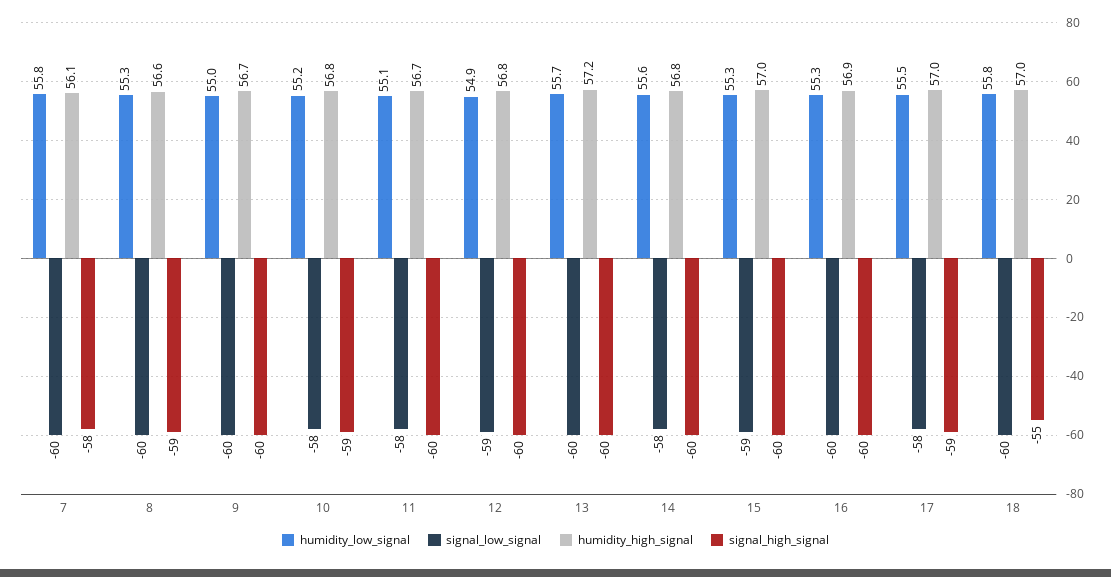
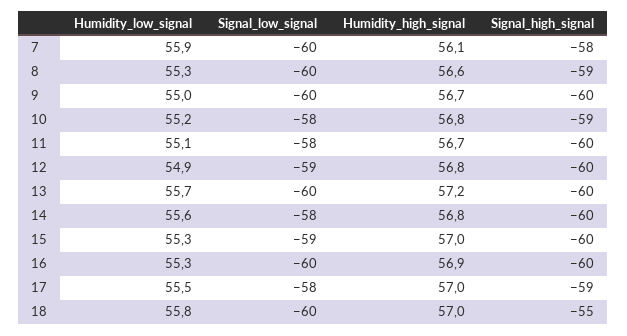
  {
    "humidity_low_signal": {
-     "7": 55.8,
+     "7": 55.9,
      "8": 55.3,
      "9": 55,
      "10": 55.2,
      "11": 55.1,
      "12": 54.9,
      "13": 55.7,
      "14": 55.6,
      "15": 55.3,
      "16": 55.3,
      "17": 55.5,
      "18": 55.8
    },
    "signal_low_signal": {
      "7": -60,
      "8": -60,
      "9": -60,
      "10": -58,
      "11": -58,
      "12": -59,
      "13": -60,
      "14": -58,
      "15": -59,
      "16": -60,
      "17": -58,
      "18": -60
    },
    "humidity_high_signal": {
      "7": 56.1,
      "8": 56.6,
      "9": 56.7,
      "10": 56.8,
      "11": 56.7,
      "12": 56.8,
      "13": 57.2,
      "14": 56.8,
      "15": 57,
      "16": 56.9,
      "17": 57,
      "18": 57
    },
    "signal_high_signal": {
      "7": -58,
      "8": -59,
      "9": -60,
      "10": -59,
      "11": -60,
      "12": -60,
      "13": -60,
      "14": -60,
      "15": -60,
      "16": -60,
      "17": -59,
      "18": -55
    }
  }

